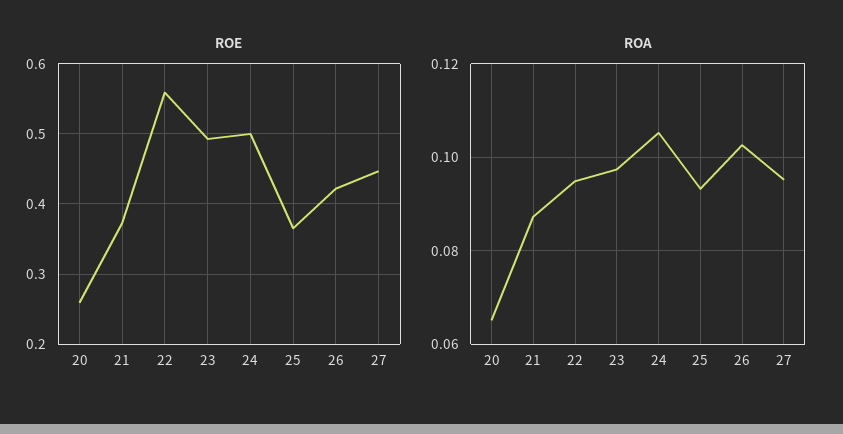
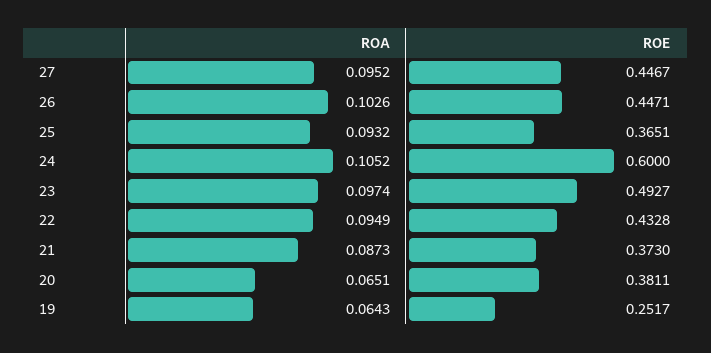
  {
    "ROE": {
-     "20": 0.26,
+     "20": 0.3811,
      "21": 0.373,
-     "22": 0.56,
+     "22": 0.4328,
      "23": 0.4927,
-     "24": 0.5,
+     "24": 0.6,
      "25": 0.3651,
-     "26": 0.42,
+     "26": 0.4471,
-     "27": 0.4467
+     "27": 0.4467,
+     "19": 0.2517
    },
    "ROA": {
      "20": 0.0651,
      "21": 0.0873,
      "22": 0.0949,
      "23": 0.0974,
      "24": 0.1052,
      "25": 0.0932,
      "26": 0.1026,
-     "27": 0.0952
+     "27": 0.0952,
+     "19": 0.0643
    }
  }

